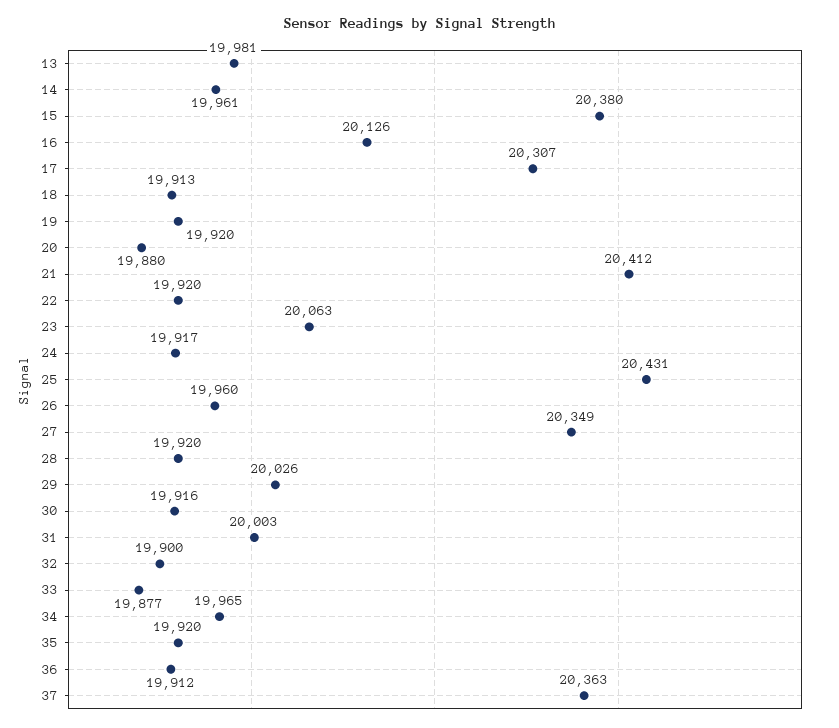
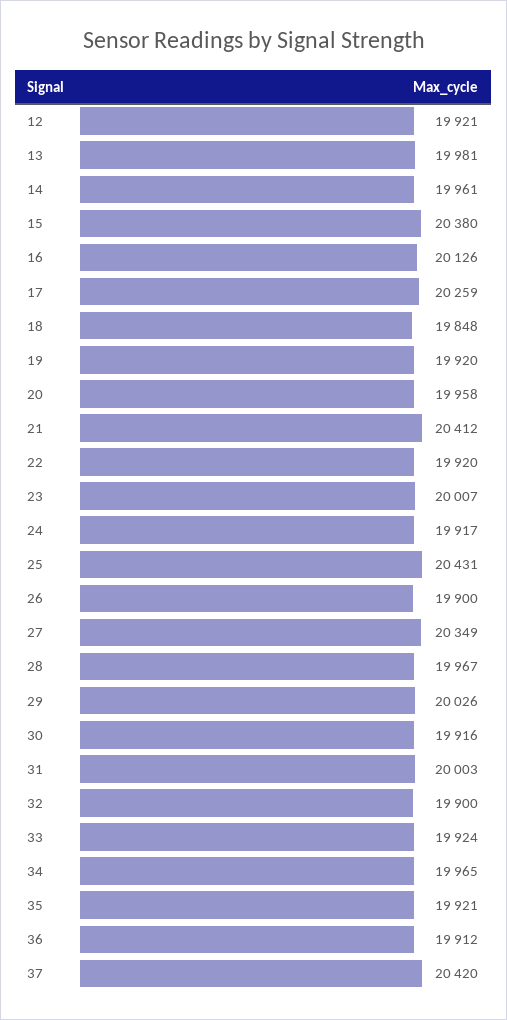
  {
    "13": 19981,
    "14": 19961,
    "15": 20380,
    "16": 20126,
-   "17": 20307,
+   "17": 20259,
-   "18": 19913,
+   "18": 19848,
    "19": 19920,
-   "20": 19880,
+   "20": 19958,
    "21": 20412,
    "22": 19920,
-   "23": 20063,
+   "23": 20007,
    "24": 19917,
    "25": 20431,
-   "26": 19960,
+   "26": 19900,
    "27": 20349,
-   "28": 19920,
+   "28": 19967,
    "29": 20026,
    "30": 19916,
    "31": 20003,
    "32": 19900,
-   "33": 19877,
+   "33": 19924,
    "34": 19965,
-   "35": 19920,
+   "35": 19921,
    "36": 19912,
-   "37": 20363
+   "37": 20420,
+   "12": 19921
  }

